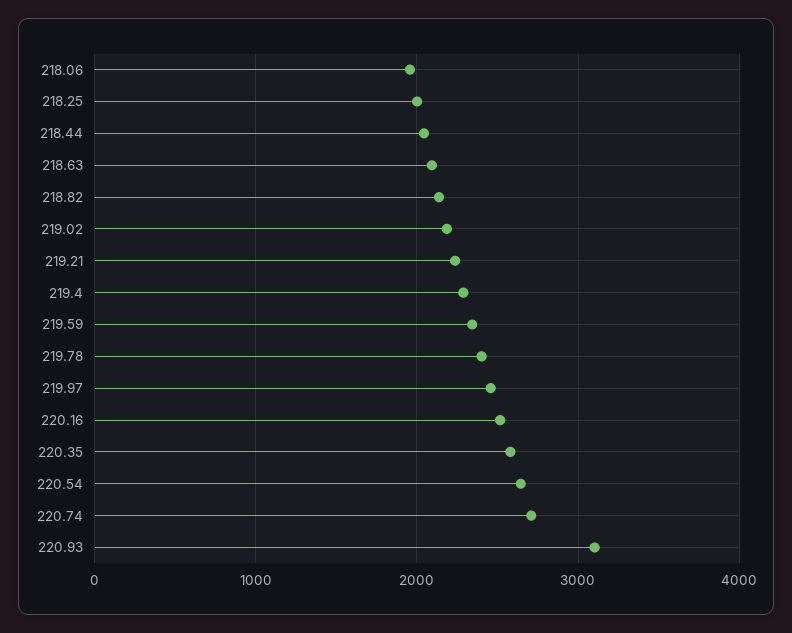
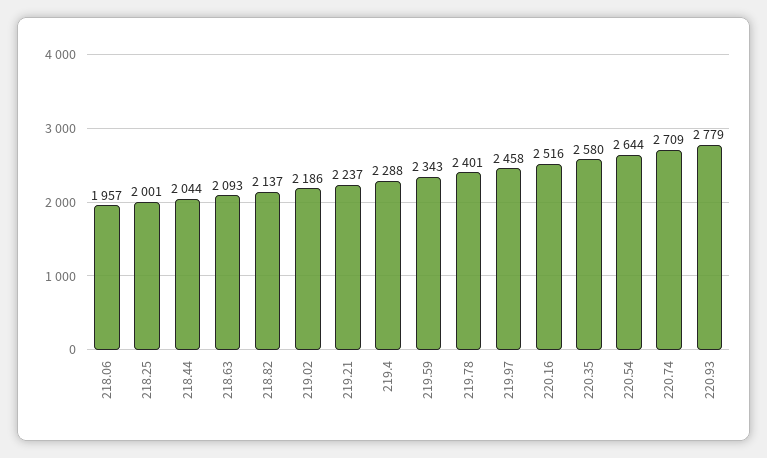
  {
    "218.06": 1957,
    "218.25": 2001,
    "218.44": 2044,
    "218.63": 2093,
    "218.82": 2137,
    "219.02": 2186,
    "219.21": 2237,
    "219.4": 2288,
    "219.59": 2343,
    "219.78": 2401,
    "219.97": 2458,
    "220.16": 2516,
    "220.35": 2580,
    "220.54": 2644,
    "220.74": 2709,
-   "220.93": 3100
+   "220.93": 2779
  }

